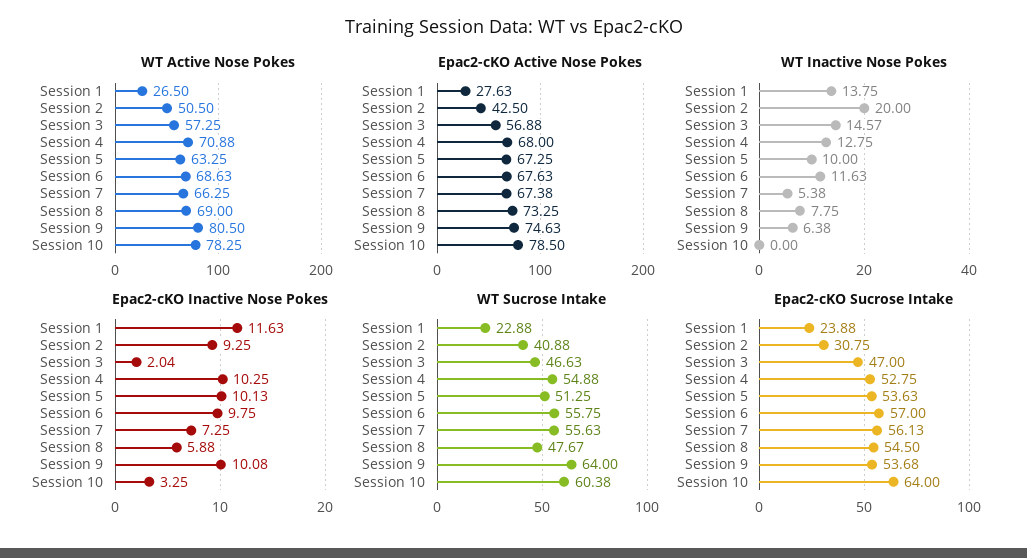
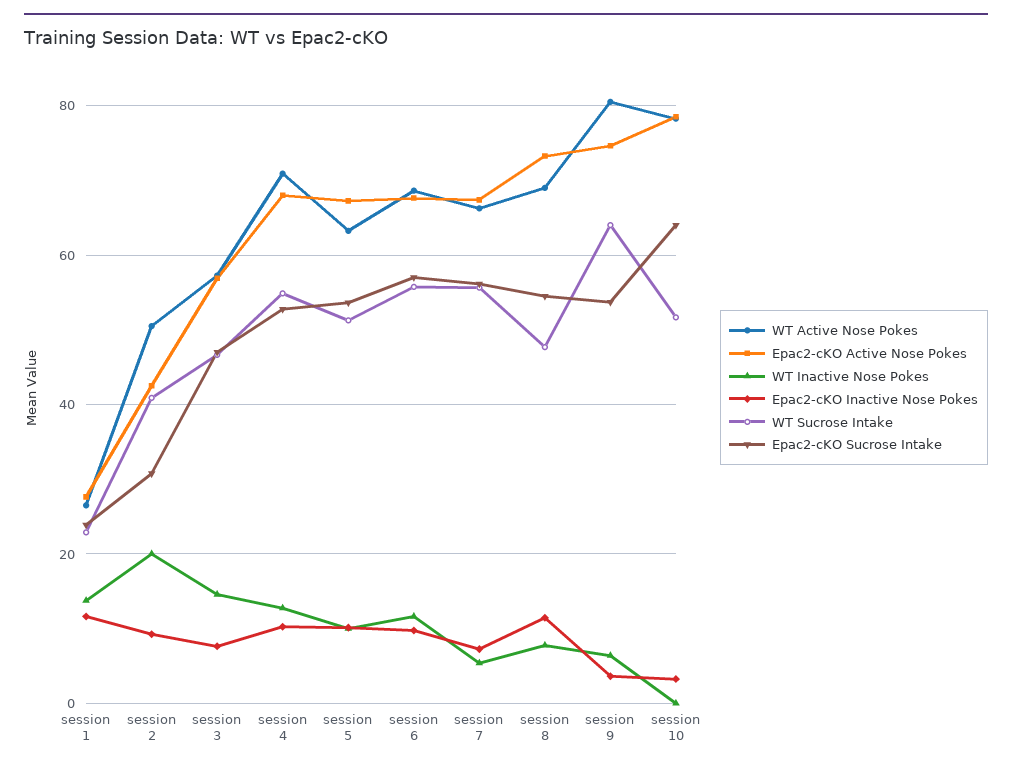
  {
    "WT Active Nose Pokes": {
      "Session 1": 26.5,
      "Session 2": 50.5,
      "Session 3": 57.25,
      "Session 4": 70.88,
      "Session 5": 63.25,
      "Session 6": 68.63,
      "Session 7": 66.25,
      "Session 8": 69,
      "Session 9": 80.5,
      "Session 10": 78.25
    },
    "Epac2-cKO Active Nose Pokes": {
      "Session 1": 27.63,
      "Session 2": 42.5,
      "Session 3": 56.88,
      "Session 4": 68,
      "Session 5": 67.25,
      "Session 6": 67.63,
      "Session 7": 67.38,
      "Session 8": 73.25,
      "Session 9": 74.63,
      "Session 10": 78.5
    },
    "WT Inactive Nose Pokes": {
      "Session 1": 13.75,
      "Session 2": 20,
      "Session 3": 14.57,
      "Session 4": 12.75,
      "Session 5": 10,
      "Session 6": 11.63,
      "Session 7": 5.38,
      "Session 8": 7.75,
      "Session 9": 6.38,
      "Session 10": 0
    },
    "Epac2-cKO Inactive Nose Pokes": {
      "Session 1": 11.63,
      "Session 2": 9.25,
-     "Session 3": 2.04,
+     "Session 3": 8,
      "Session 4": 10.25,
      "Session 5": 10.13,
      "Session 6": 9.75,
      "Session 7": 7.25,
-     "Session 8": 5.88,
+     "Session 8": 12,
-     "Session 9": 10.08,
+     "Session 9": 4,
      "Session 10": 3.25
    },
    "WT Sucrose Intake": {
      "Session 1": 22.88,
      "Session 2": 40.88,
      "Session 3": 46.63,
      "Session 4": 54.88,
      "Session 5": 51.25,
      "Session 6": 55.75,
      "Session 7": 55.63,
      "Session 8": 47.67,
      "Session 9": 64,
-     "Session 10": 60.38
+     "Session 10": 52
    },
    "Epac2-cKO Sucrose Intake": {
      "Session 1": 23.88,
      "Session 2": 30.75,
      "Session 3": 47,
      "Session 4": 52.75,
      "Session 5": 53.63,
      "Session 6": 57,
      "Session 7": 56.13,
      "Session 8": 54.5,
      "Session 9": 53.68,
      "Session 10": 64
    }
  }

